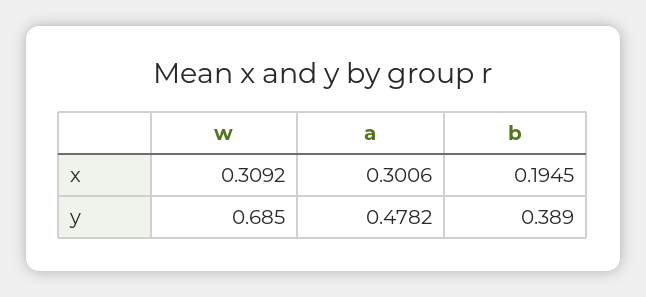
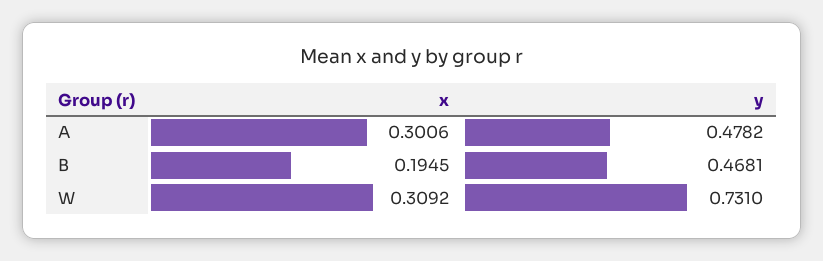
  {
    "w": {
      "x": 0.3092,
-     "y": 0.685
+     "y": 0.731
    },
    "a": {
      "x": 0.3006,
      "y": 0.4782
    },
    "b": {
      "x": 0.1945,
-     "y": 0.389
+     "y": 0.4681
    }
  }

